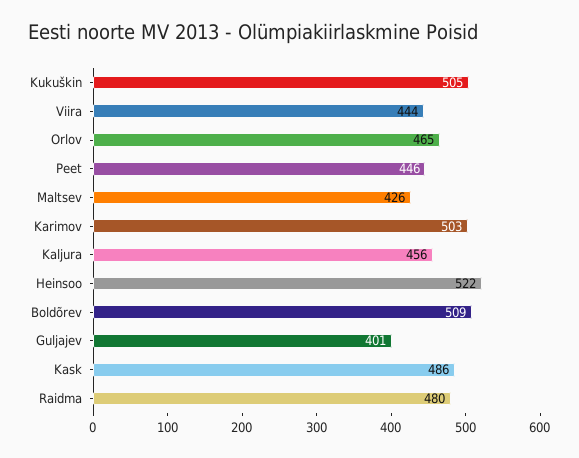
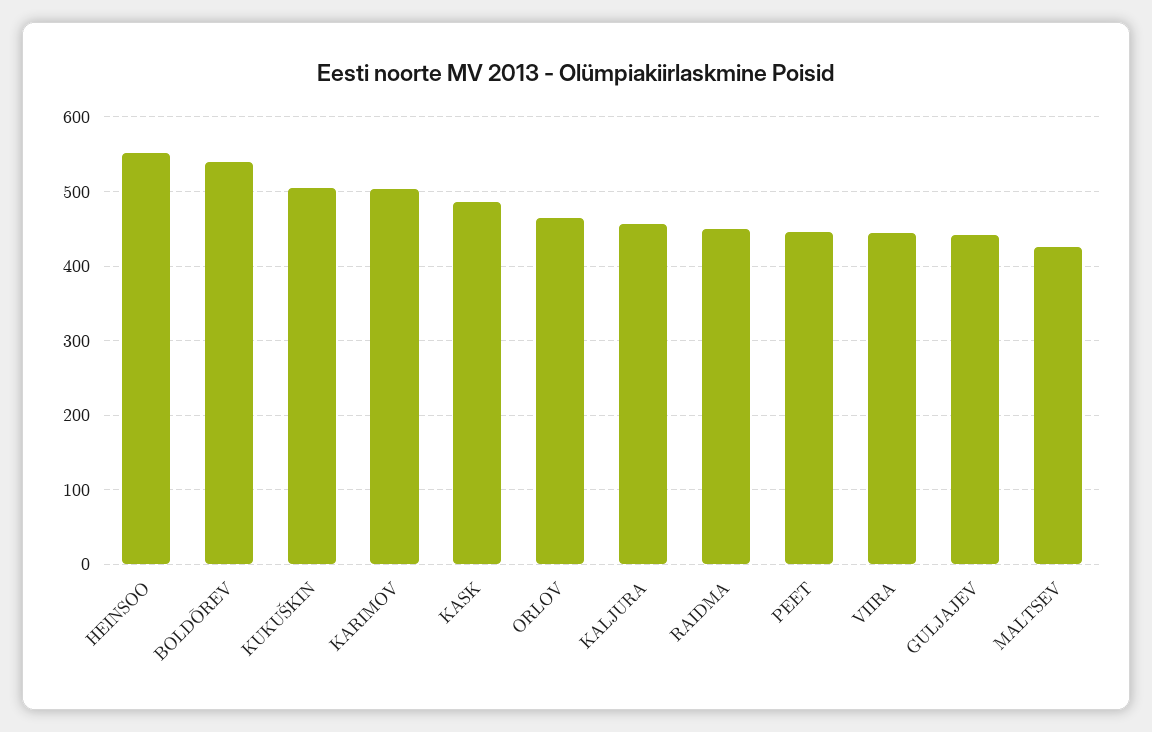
  {
    "Kukuškin": 505,
    "Viira": 444,
    "Orlov": 465,
    "Peet": 446,
    "Maltsev": 426,
    "Karimov": 503,
    "Kaljura": 456,
-   "Heinsoo": 522,
+   "Heinsoo": 550,
-   "Boldõrev": 509,
+   "Boldõrev": 540,
-   "Guljajev": 401,
+   "Guljajev": 440,
    "Kask": 486,
-   "Raidma": 480
+   "Raidma": 450
  }

